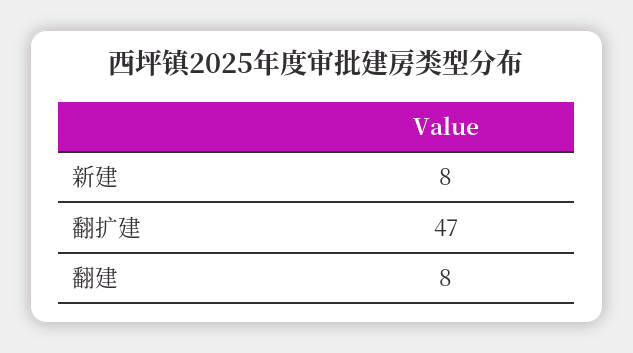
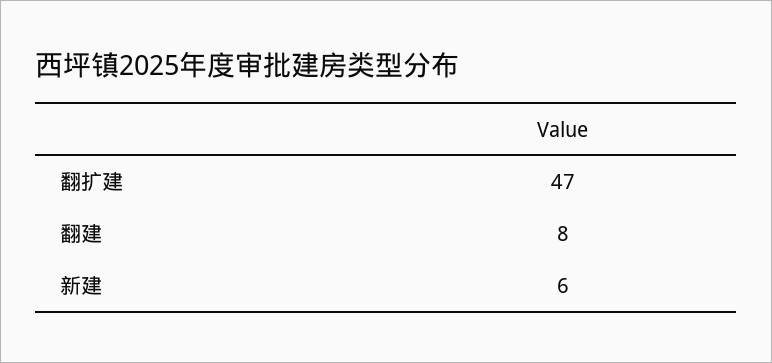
  {
-   "新建": 8,
+   "新建": 6,
    "翻扩建": 47,
    "翻建": 8
  }

